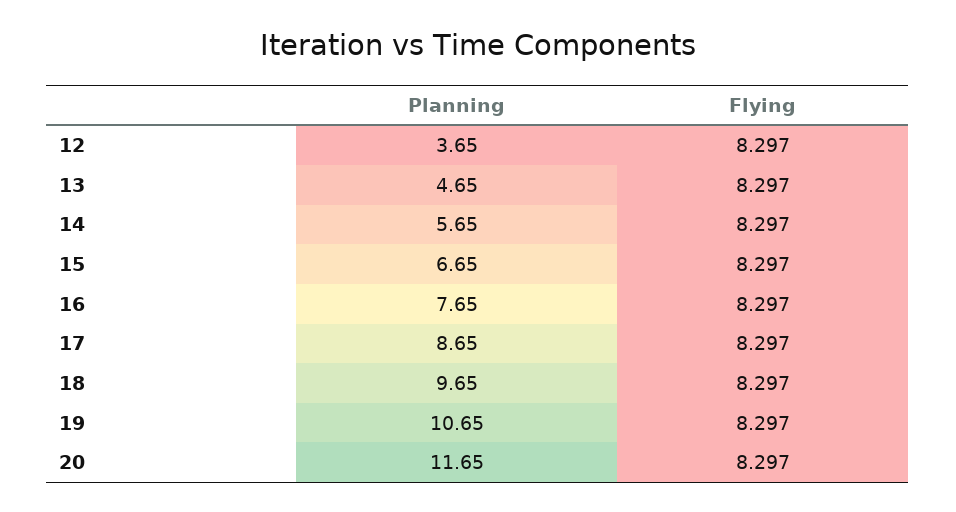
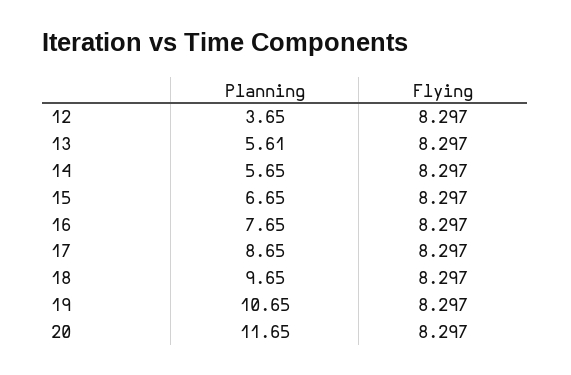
  {
    "Planning": {
      "12": 3.65,
-     "13": 4.65,
+     "13": 5.61,
      "14": 5.65,
      "15": 6.65,
      "16": 7.65,
      "17": 8.65,
      "18": 9.65,
      "19": 10.65,
      "20": 11.65
    },
    "Flying": {
      "12": 8.297,
      "13": 8.297,
      "14": 8.297,
      "15": 8.297,
      "16": 8.297,
      "17": 8.297,
      "18": 8.297,
      "19": 8.297,
      "20": 8.297
    }
  }

